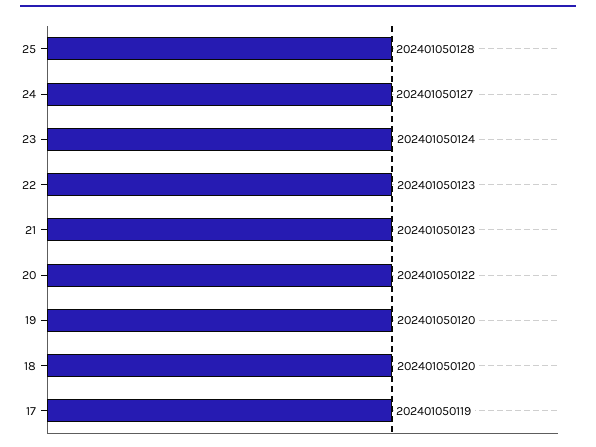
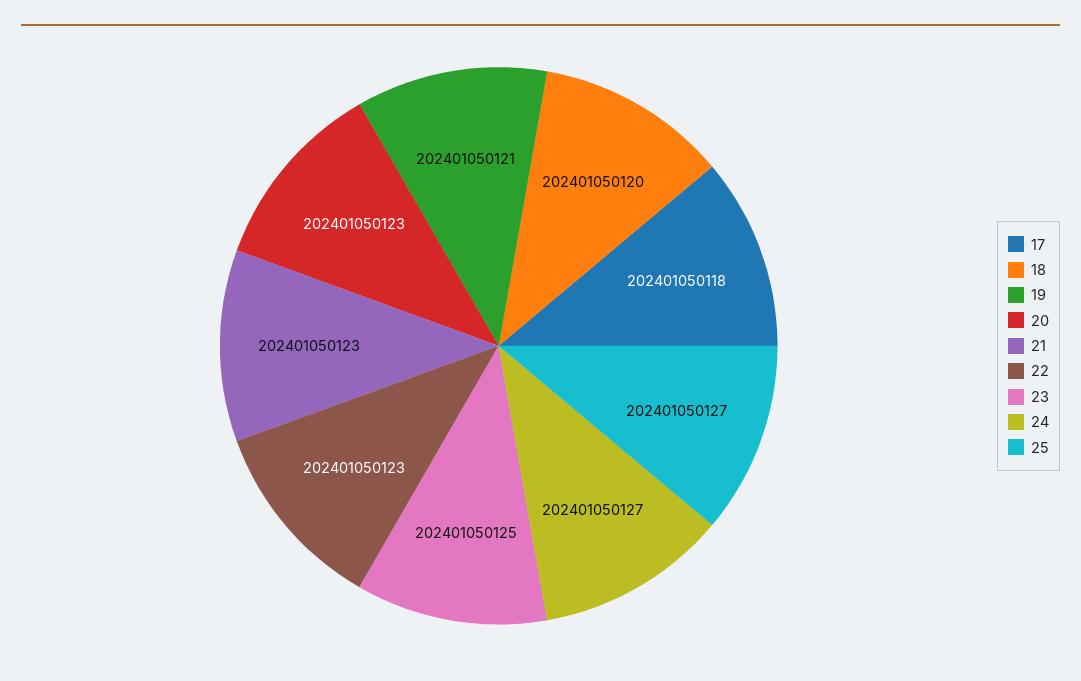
  {
-   "25": 202401050128,
+   "25": 202401050127,
    "24": 202401050127,
-   "23": 202401050124,
+   "23": 202401050125,
    "22": 202401050123,
    "21": 202401050123,
-   "20": 202401050122,
+   "20": 202401050123,
-   "19": 202401050120,
+   "19": 202401050121,
    "18": 202401050120,
-   "17": 202401050119
+   "17": 202401050118
  }

